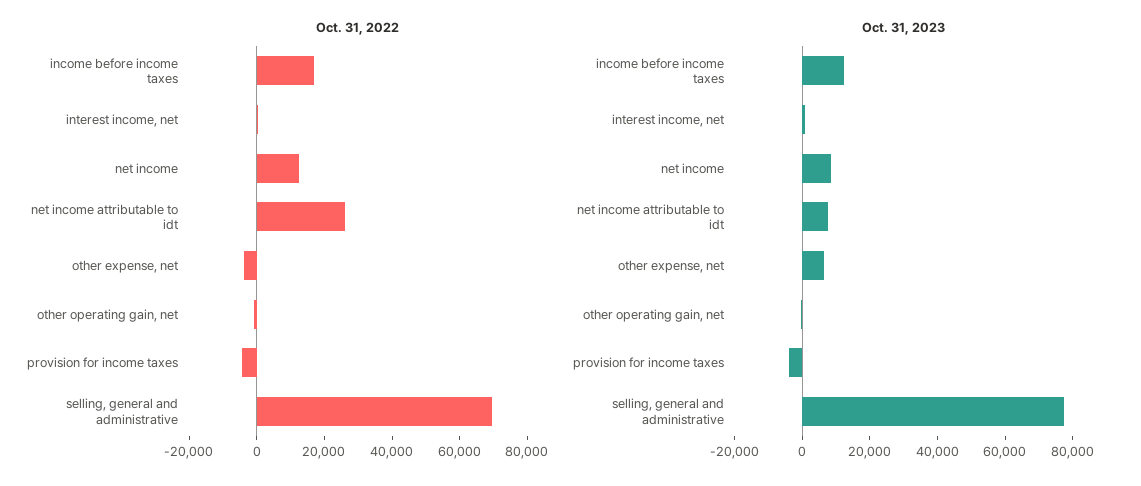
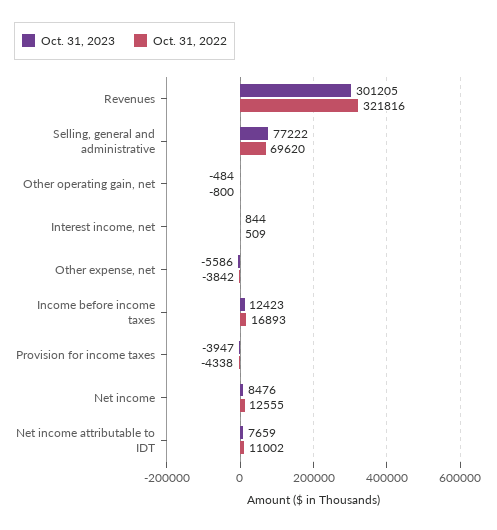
  {
    "Oct. 31, 2022": {
      "income before income taxes": 16893,
      "interest income, net": 509,
      "net income": 12555,
-     "net income attributable to idt": 25000,
+     "net income attributable to idt": 11002,
      "other expense, net": -3842,
      "other operating gain, net": -800,
      "provision for income taxes": -4338,
-     "selling, general and administrative": 69620
+     "selling, general and administrative": 69620,
+     "Revenues": 321816
    },
    "Oct. 31, 2023": {
      "income before income taxes": 12423,
      "interest income, net": 844,
      "net income": 8476,
      "net income attributable to idt": 7659,
-     "other expense, net": 5000,
+     "other expense, net": -5586,
      "other operating gain, net": -484,
      "provision for income taxes": -3947,
-     "selling, general and administrative": 77222
+     "selling, general and administrative": 77222,
+     "Revenues": 301205
    }
  }

